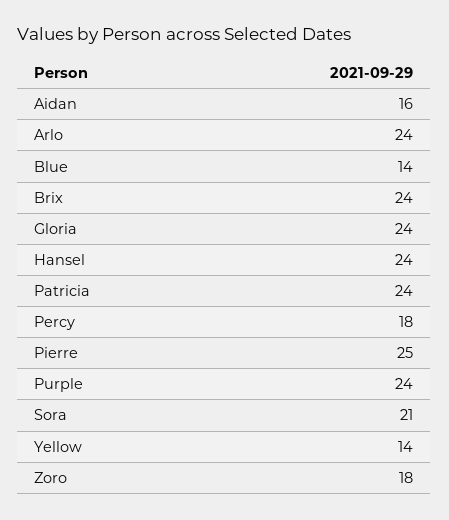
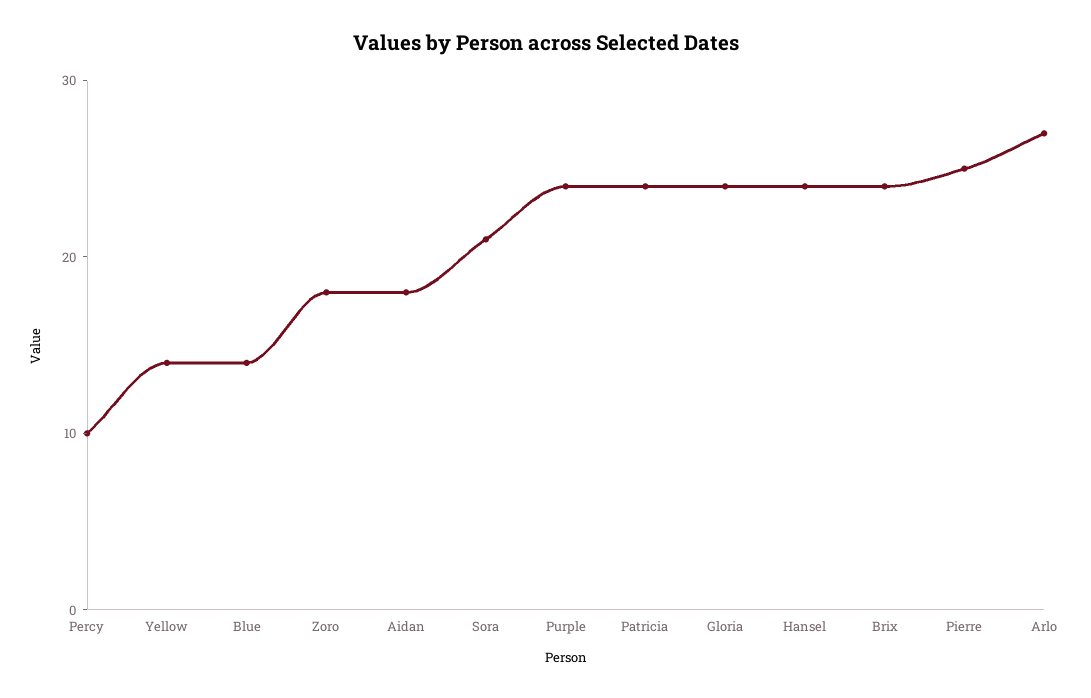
  {
-   "Aidan": 16,
+   "Aidan": 18,
-   "Arlo": 24,
+   "Arlo": 27,
    "Blue": 14,
    "Brix": 24,
    "Gloria": 24,
    "Hansel": 24,
    "Patricia": 24,
-   "Percy": 18,
+   "Percy": 10,
    "Pierre": 25,
    "Purple": 24,
    "Sora": 21,
    "Yellow": 14,
    "Zoro": 18
  }

